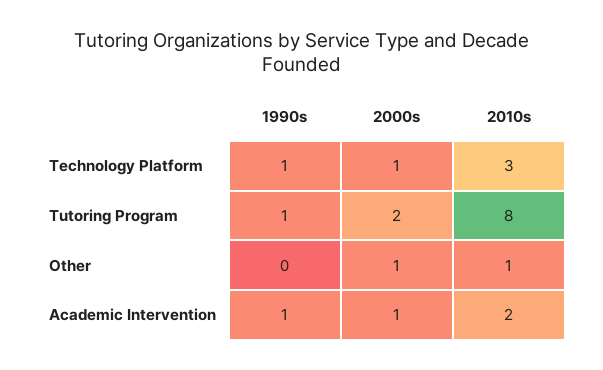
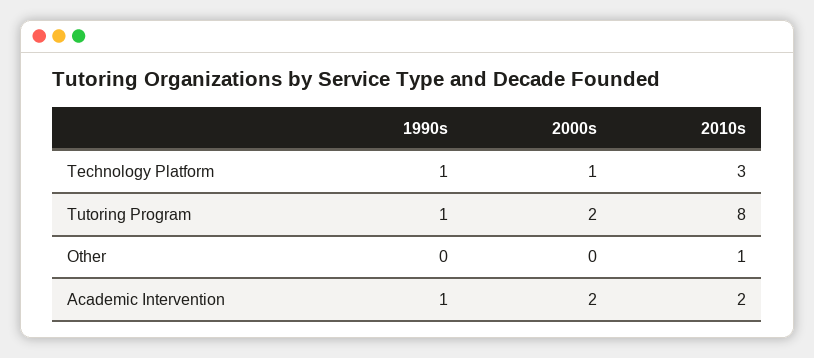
  {
    "1990s": {
      "Technology Platform": 1,
      "Tutoring Program": 1,
      "Other": 0,
      "Academic Intervention": 1
    },
    "2000s": {
      "Technology Platform": 1,
      "Tutoring Program": 2,
-     "Other": 1,
+     "Other": 0,
-     "Academic Intervention": 1
+     "Academic Intervention": 2
    },
    "2010s": {
      "Technology Platform": 3,
      "Tutoring Program": 8,
      "Other": 1,
      "Academic Intervention": 2
    }
  }

